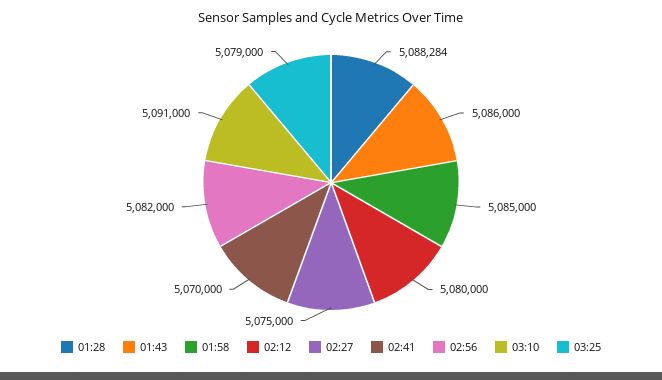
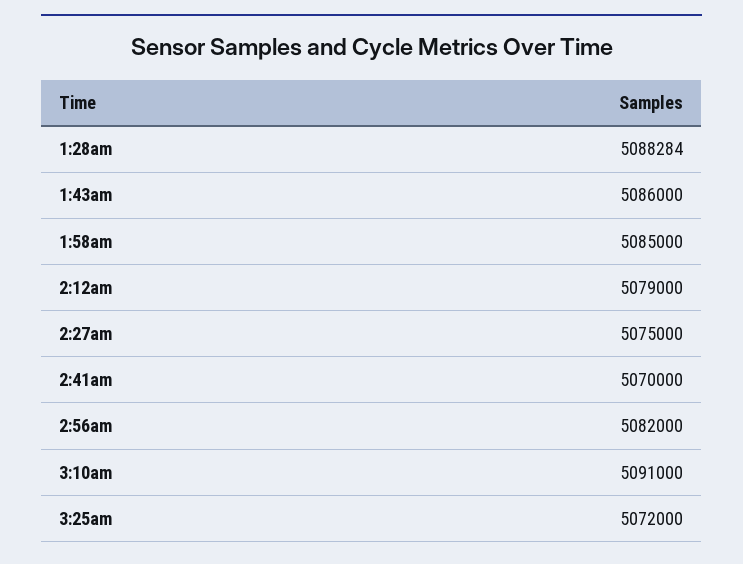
  {
    "01:28": 5088284,
    "01:43": 5086000,
    "01:58": 5085000,
-   "02:12": 5080000,
+   "02:12": 5079000,
    "02:27": 5075000,
    "02:41": 5070000,
    "02:56": 5082000,
    "03:10": 5091000,
-   "03:25": 5079000
+   "03:25": 5072000
  }

